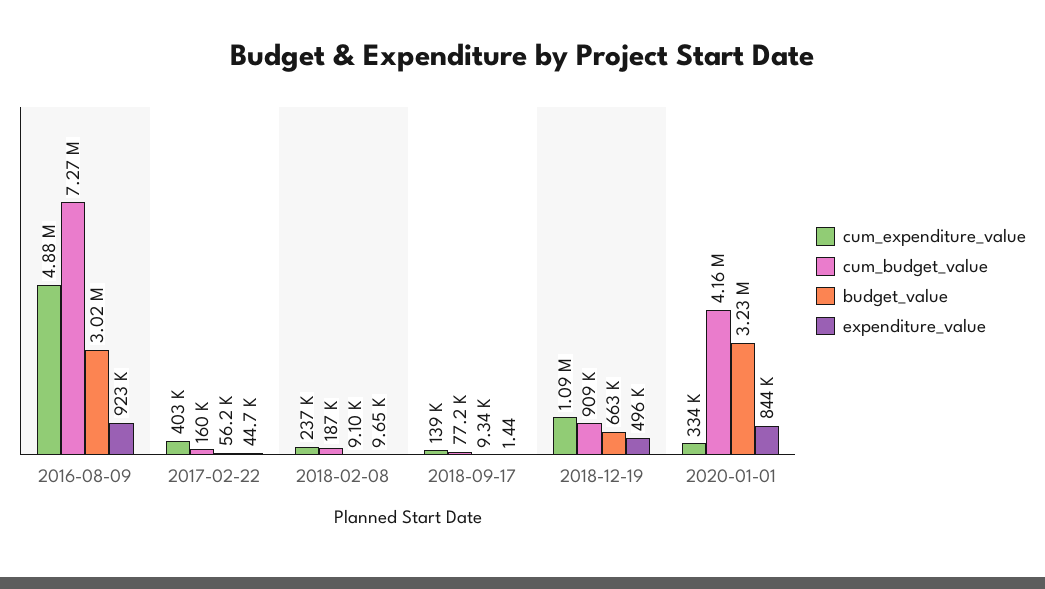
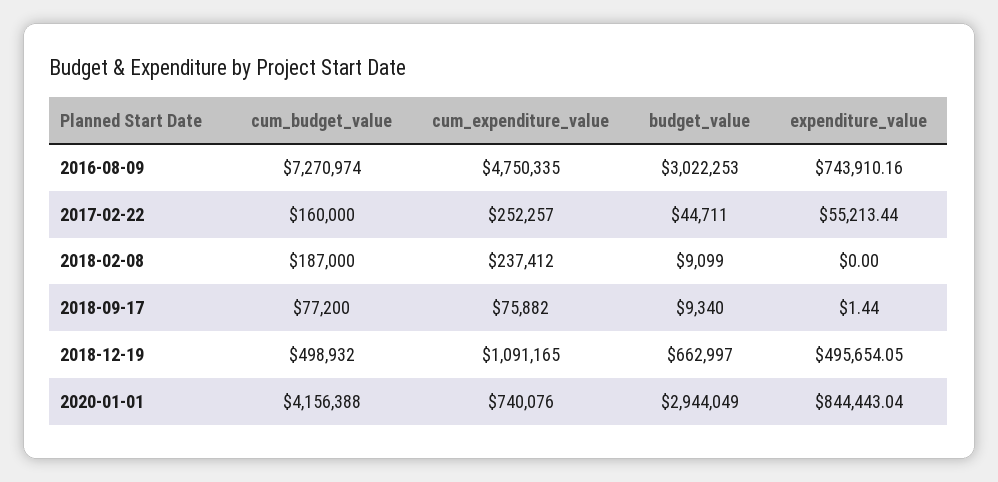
  {
    "cum_expenditure_value": {
-     "2016-08-09": 4880000,
+     "2016-08-09": 4750335,
-     "2017-02-22": 403000,
+     "2017-02-22": 252257,
      "2018-02-08": 237412,
-     "2018-09-17": 139000,
+     "2018-09-17": 75882,
      "2018-12-19": 1091165,
-     "2020-01-01": 334000
+     "2020-01-01": 740076
    },
    "cum_budget_value": {
      "2016-08-09": 7270974,
      "2017-02-22": 160000,
      "2018-02-08": 187000,
      "2018-09-17": 77200,
-     "2018-12-19": 909000,
+     "2018-12-19": 498932,
      "2020-01-01": 4156388
    },
    "budget_value": {
      "2016-08-09": 3022253,
-     "2017-02-22": 56200,
+     "2017-02-22": 44711,
      "2018-02-08": 9099,
      "2018-09-17": 9340,
      "2018-12-19": 662997,
-     "2020-01-01": 3230000
+     "2020-01-01": 2944049
    },
    "expenditure_value": {
-     "2016-08-09": 923000,
+     "2016-08-09": 743910.16,
-     "2017-02-22": 44700,
+     "2017-02-22": 55213.44,
-     "2018-02-08": 9650,
+     "2018-02-08": 0,
      "2018-09-17": 1.44,
      "2018-12-19": 495654.05,
      "2020-01-01": 844443.04
    }
  }

